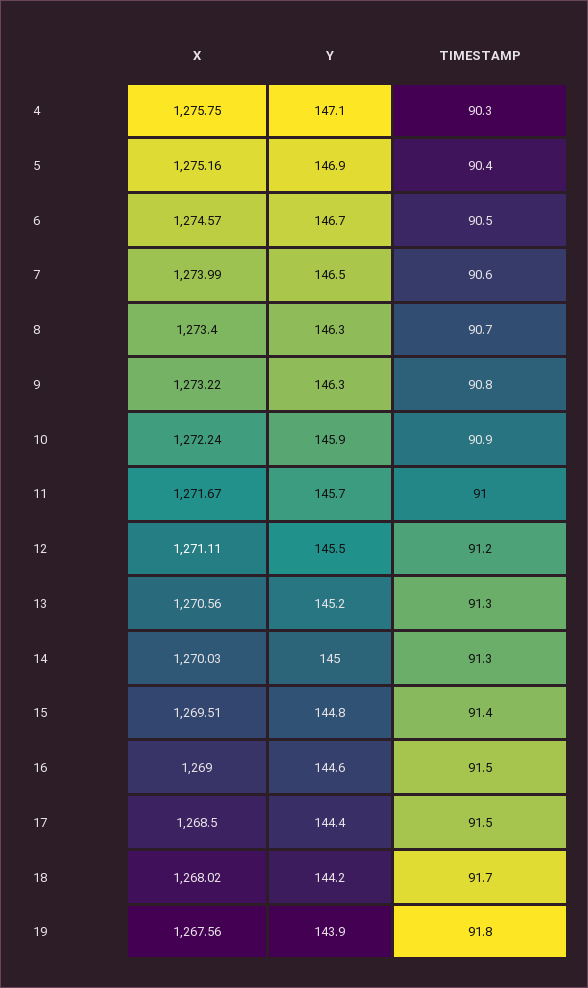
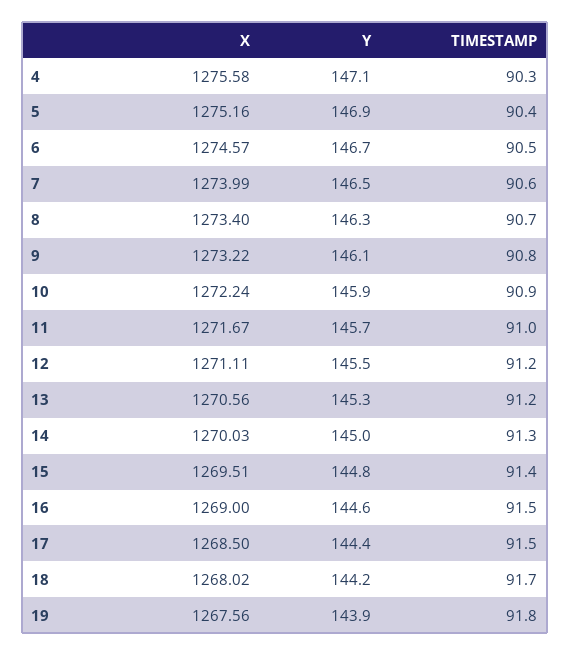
  {
    "X": {
-     "4": 1275.75,
+     "4": 1275.58,
      "5": 1275.16,
      "6": 1274.57,
      "7": 1273.99,
      "8": 1273.4,
      "9": 1273.22,
      "10": 1272.24,
      "11": 1271.67,
      "12": 1271.11,
      "13": 1270.56,
      "14": 1270.03,
      "15": 1269.51,
      "16": 1269,
      "17": 1268.5,
      "18": 1268.02,
      "19": 1267.56
    },
    "Y": {
      "4": 147.1,
      "5": 146.9,
      "6": 146.7,
      "7": 146.5,
      "8": 146.3,
-     "9": 146.3,
+     "9": 146.1,
      "10": 145.9,
      "11": 145.7,
      "12": 145.5,
-     "13": 145.2,
+     "13": 145.3,
      "14": 145,
      "15": 144.8,
      "16": 144.6,
      "17": 144.4,
      "18": 144.2,
      "19": 143.9
    },
    "TIMESTAMP": {
      "4": 90.3,
      "5": 90.4,
      "6": 90.5,
      "7": 90.6,
      "8": 90.7,
      "9": 90.8,
      "10": 90.9,
      "11": 91,
      "12": 91.2,
-     "13": 91.3,
+     "13": 91.2,
      "14": 91.3,
      "15": 91.4,
      "16": 91.5,
      "17": 91.5,
      "18": 91.7,
      "19": 91.8
    }
  }

